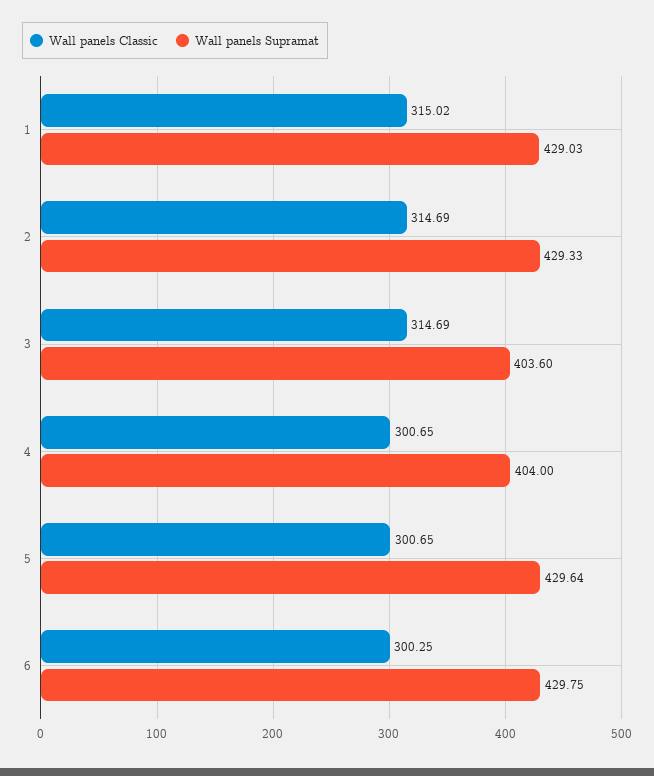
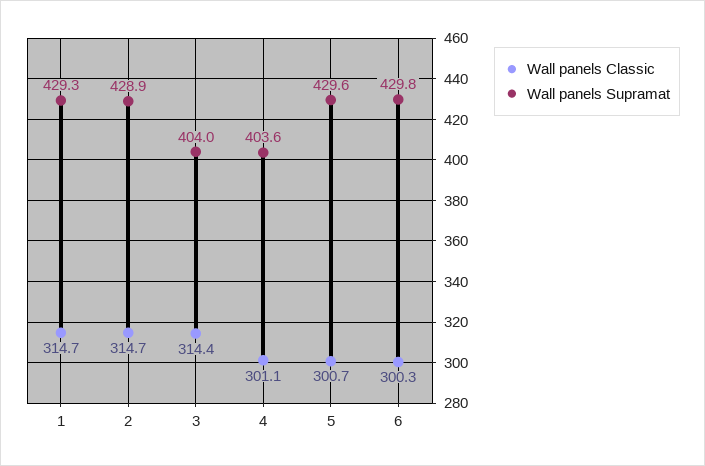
  {
    "Wall panels Classic": {
-     "1": 315.02,
+     "1": 314.7,
      "2": 314.69,
-     "3": 314.69,
+     "3": 314.4,
-     "4": 300.65,
+     "4": 301.1,
      "5": 300.65,
      "6": 300.25
    },
    "Wall panels Supramat": {
-     "1": 429.03,
+     "1": 429.3,
-     "2": 429.33,
+     "2": 428.9,
-     "3": 403.6,
+     "3": 404,
-     "4": 404,
+     "4": 403.6,
      "5": 429.64,
      "6": 429.75
    }
  }

